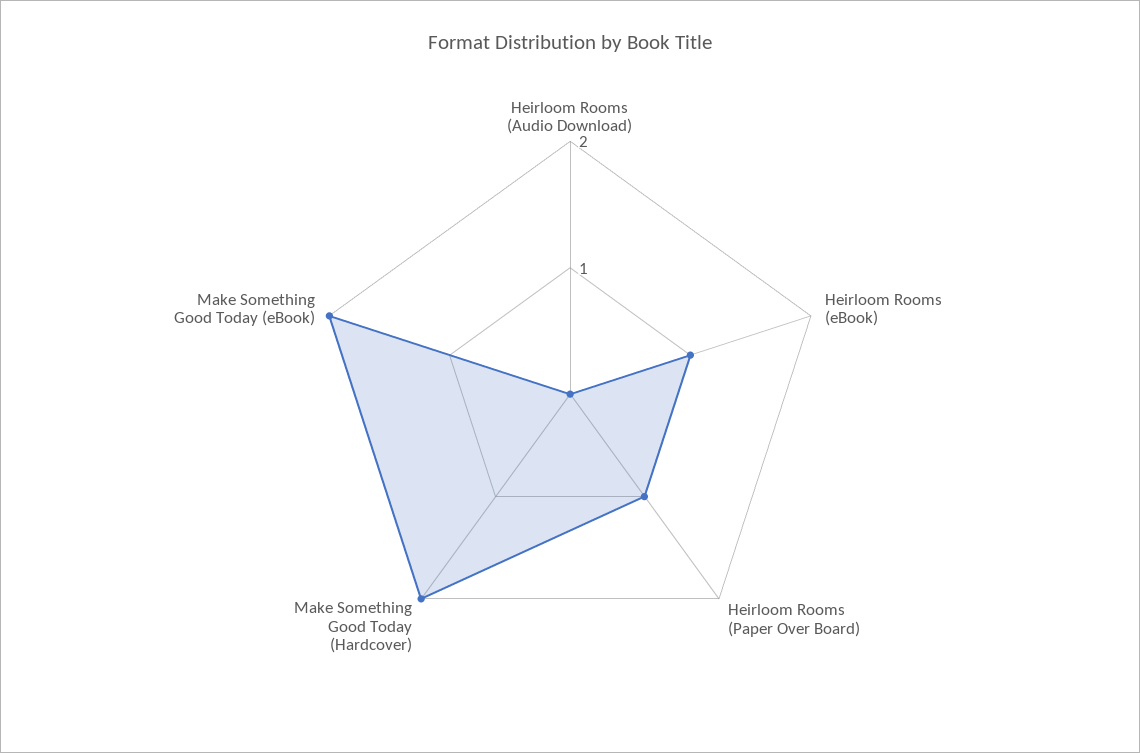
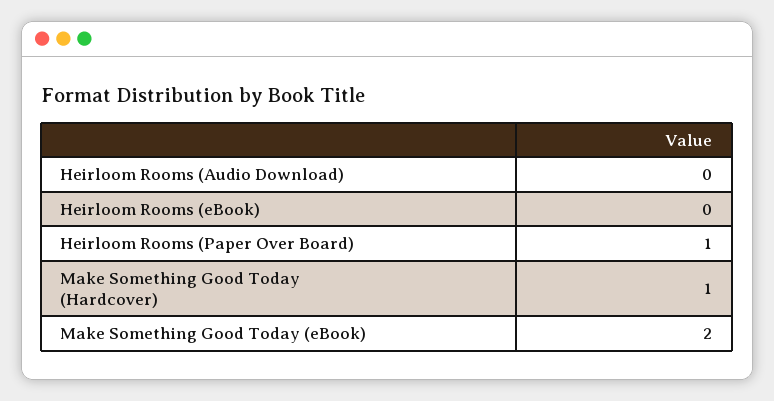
  {
    "Heirloom Rooms (Audio Download)": 0,
-   "Heirloom Rooms (eBook)": 1,
+   "Heirloom Rooms (eBook)": 0,
    "Heirloom Rooms (Paper Over Board)": 1,
-   "Make Something Good Today (Hardcover)": 2,
+   "Make Something Good Today (Hardcover)": 1,
    "Make Something Good Today (eBook)": 2
  }

